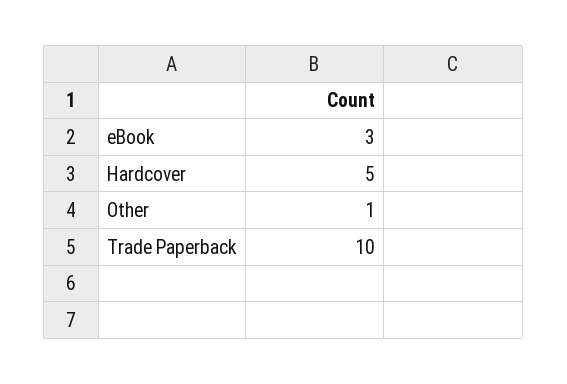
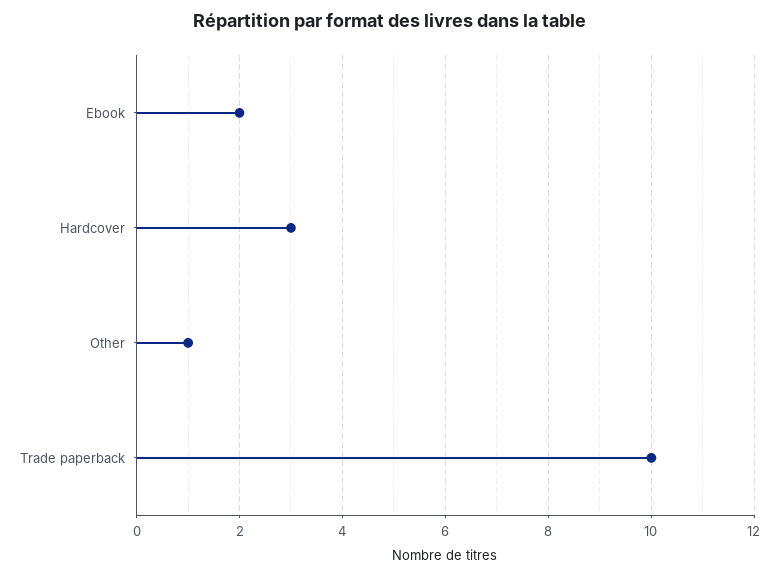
  {
-   "eBook": 3,
+   "eBook": 2,
-   "Hardcover": 5,
+   "Hardcover": 3,
    "Other": 1,
    "Trade Paperback": 10
  }

